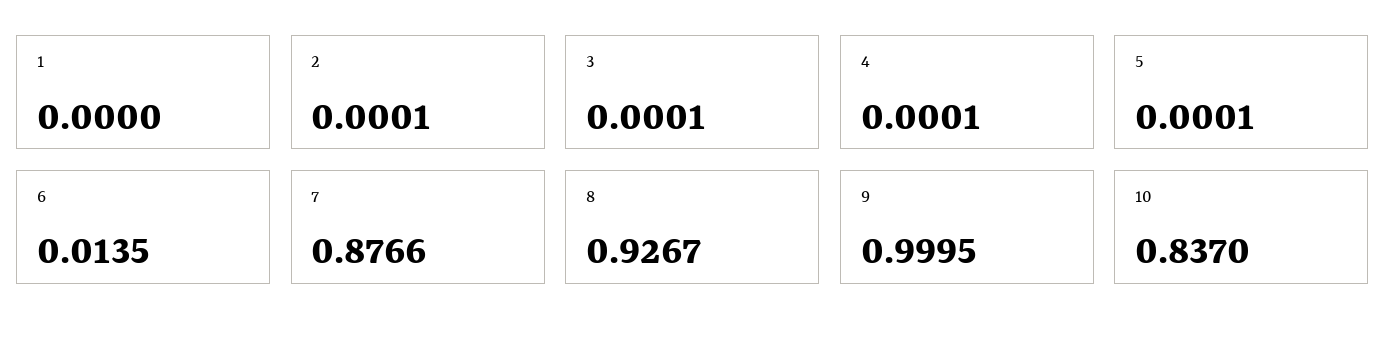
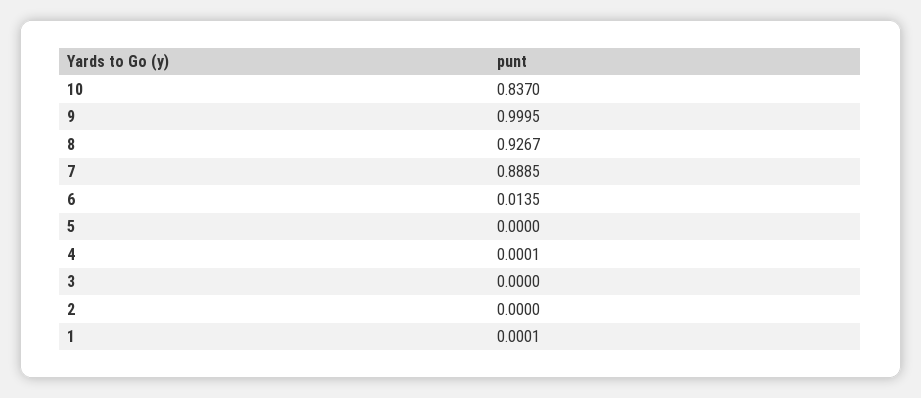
  {
-   "1": 0,
+   "1": 0.0001,
-   "2": 0.0001,
+   "2": 0,
-   "3": 0.0001,
+   "3": 0,
    "4": 0.0001,
-   "5": 0.0001,
+   "5": 0,
    "6": 0.0135,
-   "7": 0.8766,
+   "7": 0.8885,
    "8": 0.9267,
    "9": 0.9995,
    "10": 0.837
  }

